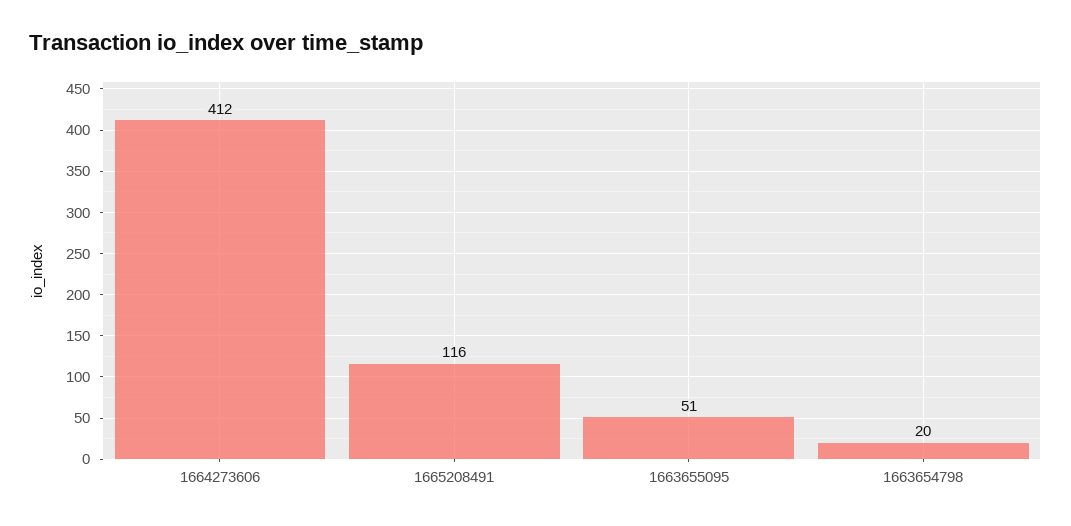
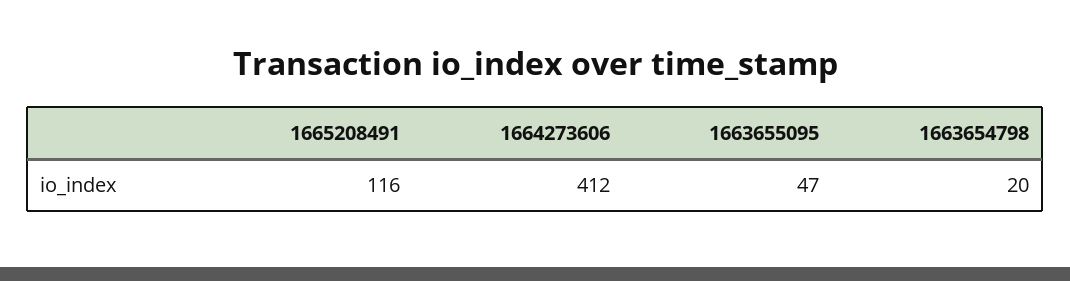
  {
    "1664273606": 412,
    "1665208491": 116,
-   "1663655095": 51,
+   "1663655095": 47,
    "1663654798": 20
  }

